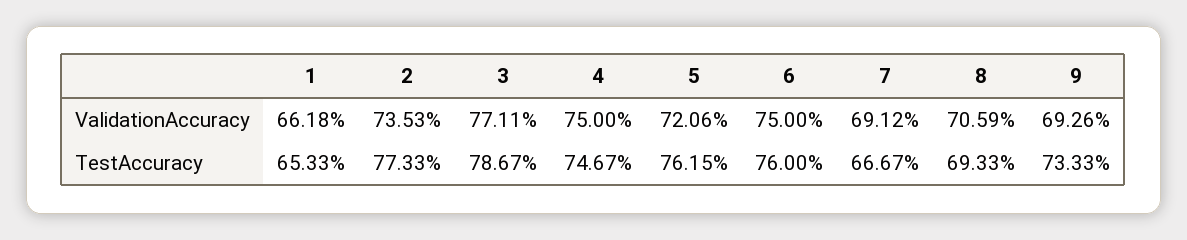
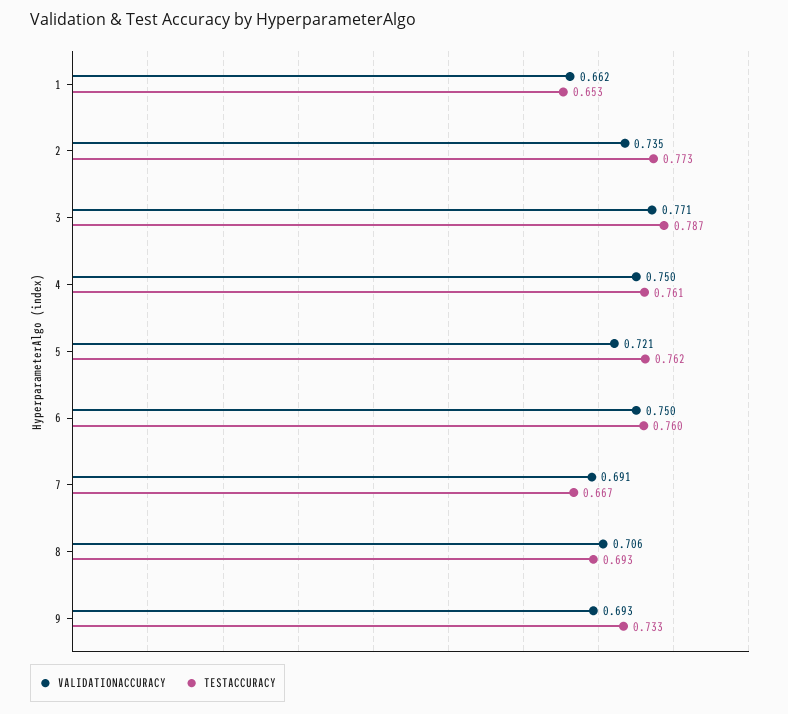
  {
    "ValidationAccuracy": {
      "1": 0.6618,
      "2": 0.7353,
      "3": 0.7711,
      "4": 0.75,
      "5": 0.7206,
      "6": 0.75,
      "7": 0.6912,
      "8": 0.7059,
      "9": 0.6926
    },
    "TestAccuracy": {
      "1": 0.6533,
      "2": 0.7733,
      "3": 0.7867,
-     "4": 0.7467,
+     "4": 0.761,
      "5": 0.7615,
      "6": 0.76,
      "7": 0.6667,
      "8": 0.6933,
      "9": 0.7333
    }
  }

